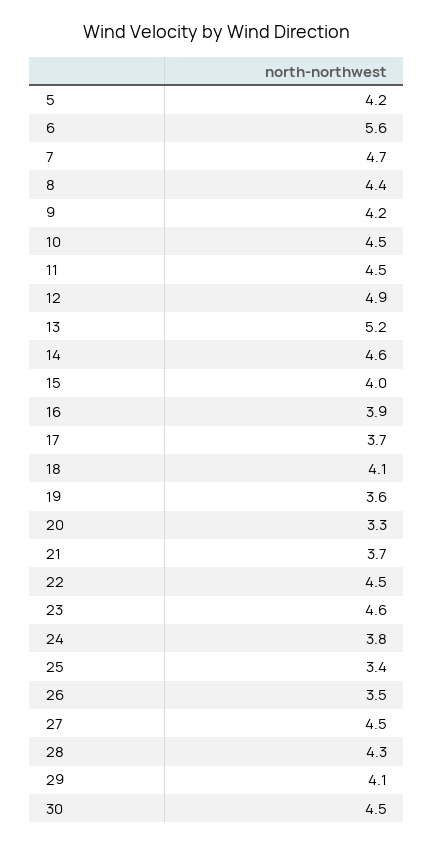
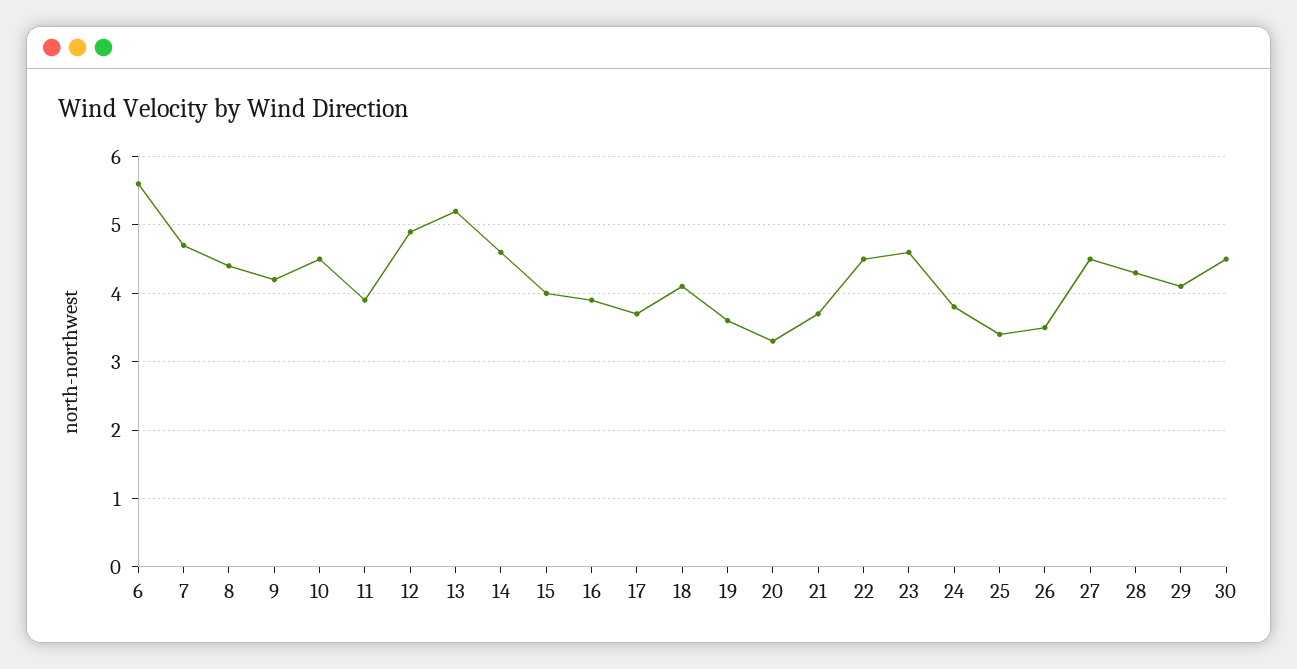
  {
-   "5": 4.2,
    "6": 5.6,
    "7": 4.7,
    "8": 4.4,
    "9": 4.2,
    "10": 4.5,
-   "11": 4.5,
+   "11": 3.9,
    "12": 4.9,
    "13": 5.2,
    "14": 4.6,
    "15": 4,
    "16": 3.9,
    "17": 3.7,
    "18": 4.1,
    "19": 3.6,
    "20": 3.3,
    "21": 3.7,
    "22": 4.5,
    "23": 4.6,
    "24": 3.8,
    "25": 3.4,
    "26": 3.5,
    "27": 4.5,
    "28": 4.3,
    "29": 4.1,
    "30": 4.5
  }

